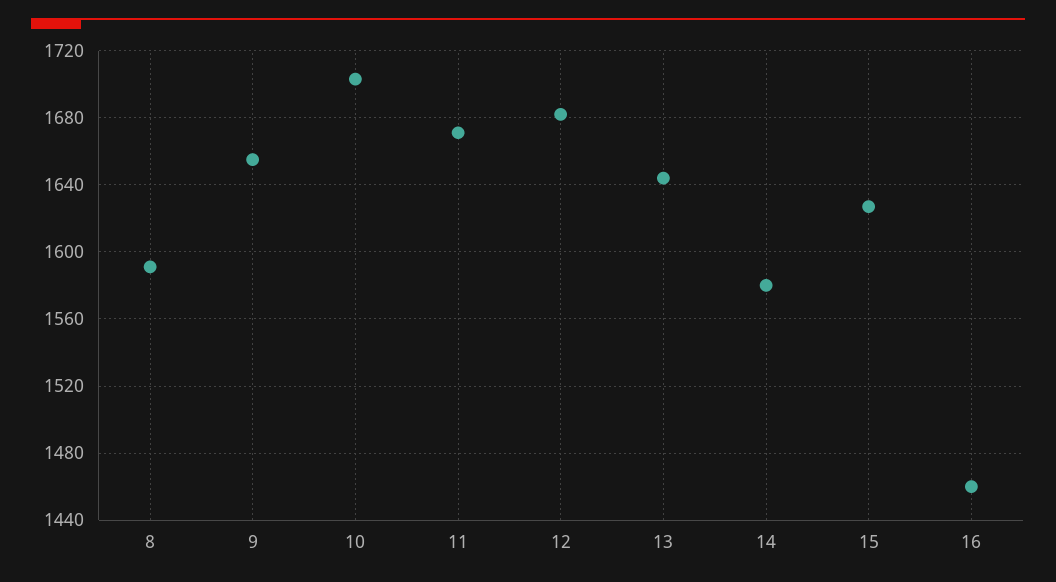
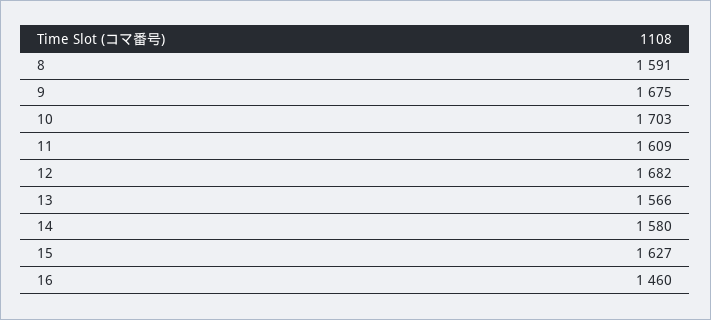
  {
    "8": 1591,
-   "9": 1655,
+   "9": 1675,
    "10": 1703,
-   "11": 1670,
+   "11": 1609,
    "12": 1682,
-   "13": 1645,
+   "13": 1566,
    "14": 1580,
    "15": 1627,
    "16": 1460
  }

